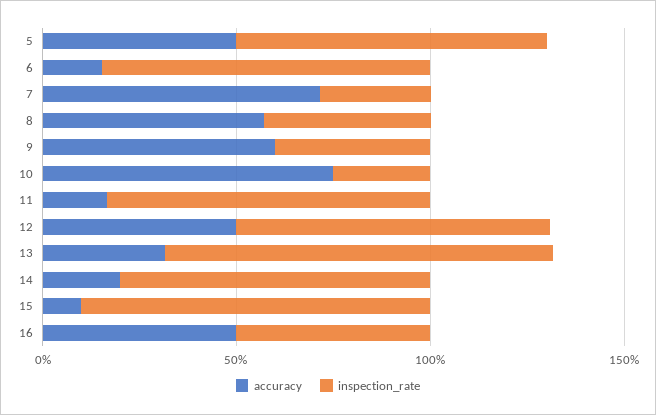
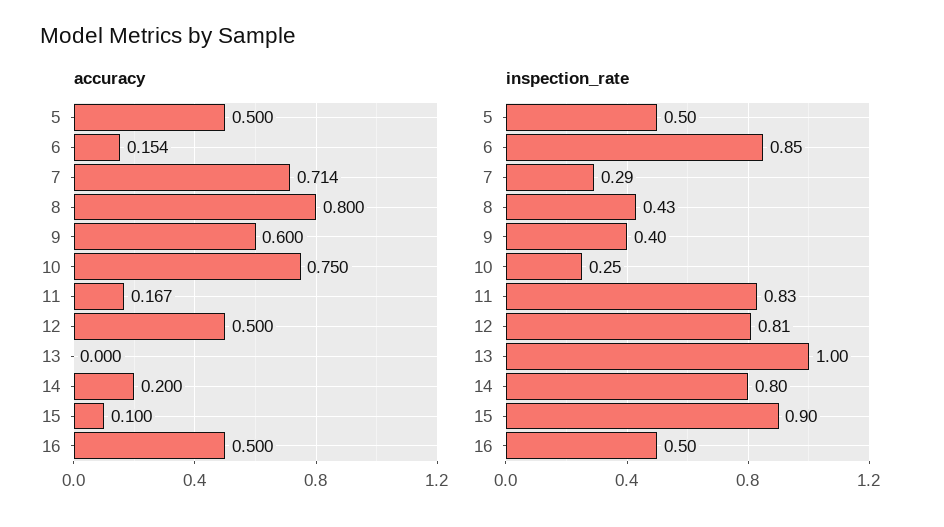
  {
    "accuracy": {
      "5": 0.5,
      "6": 0.154,
      "7": 0.714,
-     "8": 0.6,
+     "8": 0.8,
      "9": 0.6,
      "10": 0.75,
      "11": 0.167,
      "12": 0.5,
-     "13": 0.3,
+     "13": 0,
      "14": 0.2,
      "15": 0.1,
      "16": 0.5
    },
    "inspection_rate": {
-     "5": 0.8,
+     "5": 0.5,
      "6": 0.85,
      "7": 0.29,
      "8": 0.43,
      "9": 0.4,
      "10": 0.25,
      "11": 0.83,
      "12": 0.81,
      "13": 1,
      "14": 0.8,
      "15": 0.9,
      "16": 0.5
    }
  }

